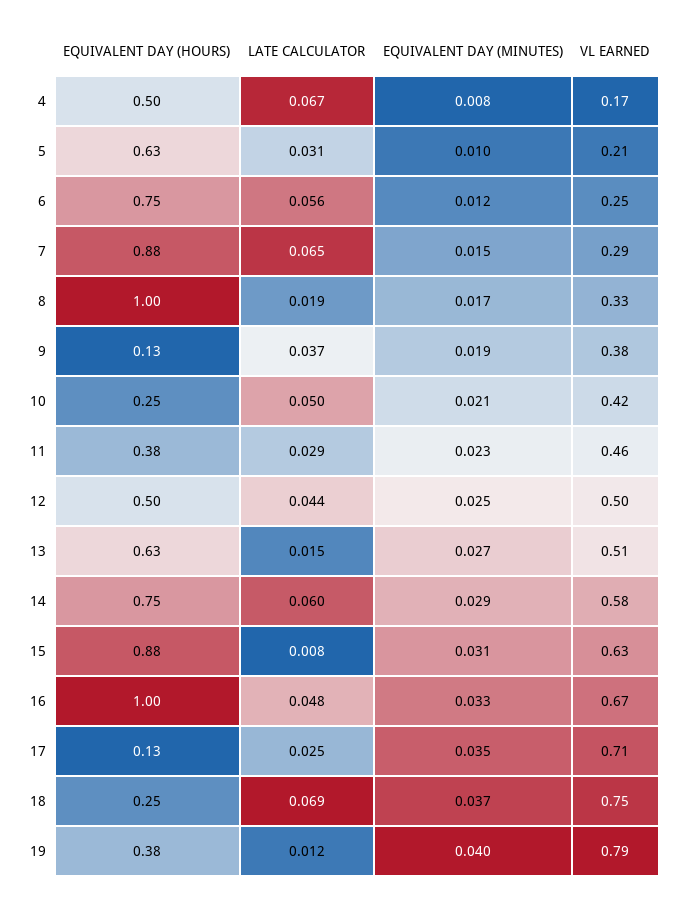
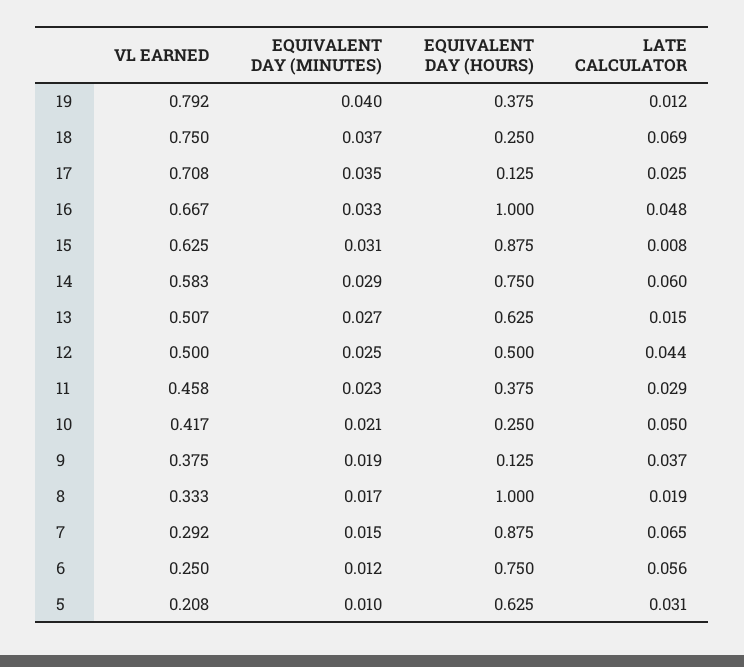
  {
    "EQUIVALENT DAY (HOURS)": {
-     "4": 0.5,
      "5": 0.625,
      "6": 0.75,
      "7": 0.875,
      "8": 1,
      "9": 0.125,
      "10": 0.25,
      "11": 0.375,
      "12": 0.5,
      "13": 0.625,
      "14": 0.75,
      "15": 0.875,
      "16": 1,
      "17": 0.125,
      "18": 0.25,
      "19": 0.375
    },
    "LATE CALCULATOR": {
-     "4": 0.067,
      "5": 0.031,
      "6": 0.056,
      "7": 0.065,
      "8": 0.019,
      "9": 0.037,
      "10": 0.05,
      "11": 0.029,
      "12": 0.044,
      "13": 0.015,
      "14": 0.06,
      "15": 0.008,
      "16": 0.048,
      "17": 0.025,
      "18": 0.069,
      "19": 0.012
    },
    "EQUIVALENT DAY (MINUTES)": {
-     "4": 0.008,
      "5": 0.01,
      "6": 0.012,
      "7": 0.015,
      "8": 0.017,
      "9": 0.019,
      "10": 0.021,
      "11": 0.023,
      "12": 0.025,
      "13": 0.027,
      "14": 0.029,
      "15": 0.031,
      "16": 0.033,
      "17": 0.035,
      "18": 0.037,
      "19": 0.04
    },
    "VL EARNED": {
-     "4": 0.17,
      "5": 0.208,
      "6": 0.25,
      "7": 0.292,
      "8": 0.333,
      "9": 0.375,
      "10": 0.417,
      "11": 0.458,
      "12": 0.5,
      "13": 0.507,
      "14": 0.583,
      "15": 0.625,
      "16": 0.667,
      "17": 0.708,
      "18": 0.75,
      "19": 0.792
    }
  }

